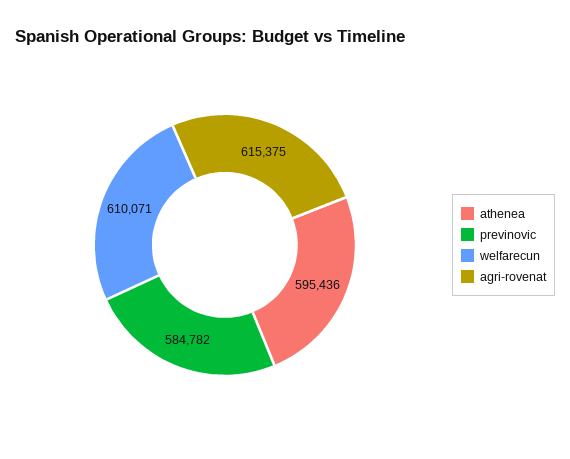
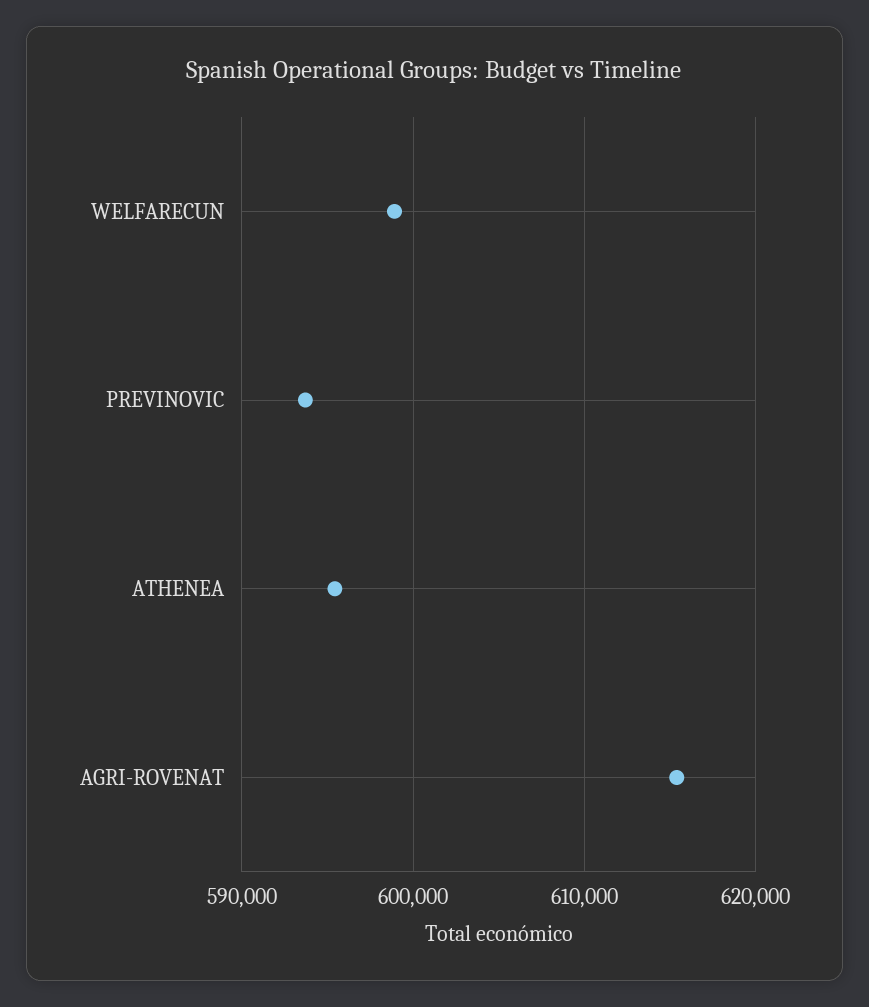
  {
    "athenea": 595436,
-   "previnovic": 584782,
+   "previnovic": 594000,
-   "welfarecun": 610071,
+   "welfarecun": 599000,
    "agri-rovenat": 615375
  }

